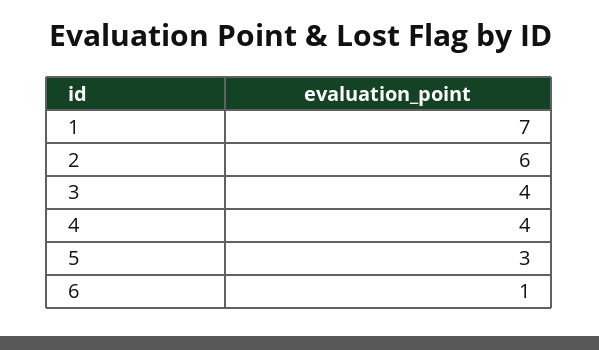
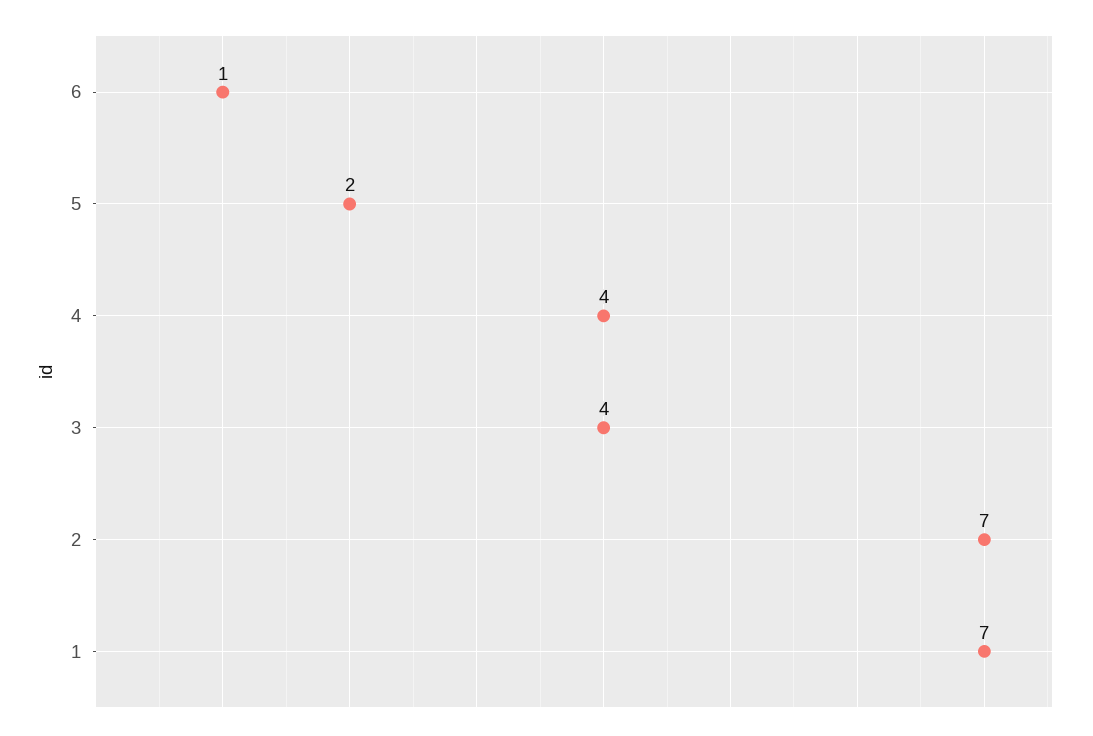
  {
    "1": 7,
-   "2": 6,
+   "2": 7,
    "3": 4,
    "4": 4,
-   "5": 3,
+   "5": 2,
    "6": 1
  }

